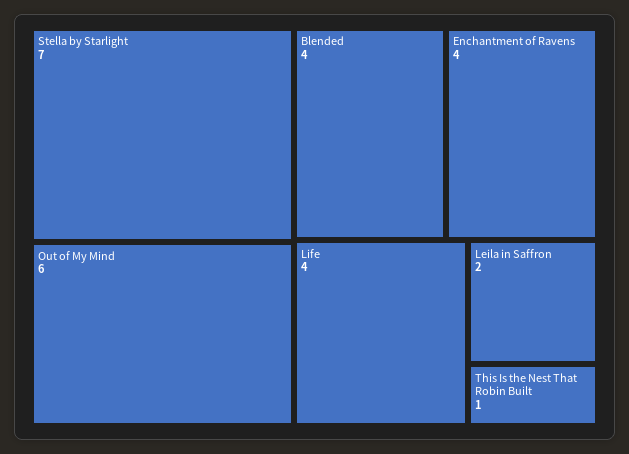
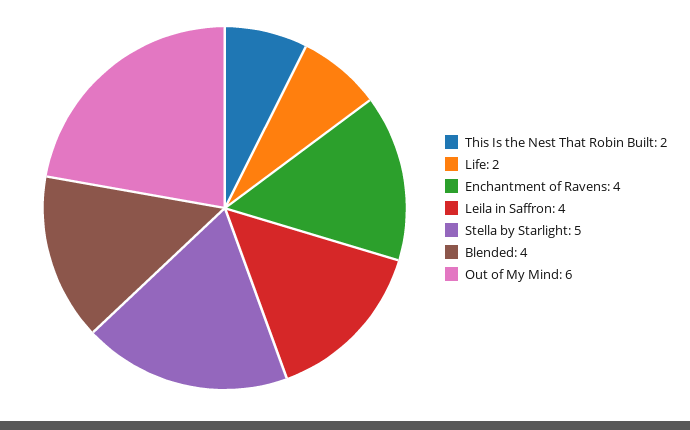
  {
-   "Stella by Starlight": 7,
+   "Stella by Starlight": 5,
    "Out of My Mind": 6,
    "Blended": 4,
    "Enchantment of Ravens": 4,
-   "Life": 4,
+   "Life": 2,
-   "Leila in Saffron": 2,
+   "Leila in Saffron": 4,
-   "This Is the Nest That Robin Built": 1
+   "This Is the Nest That Robin Built": 2
  }

